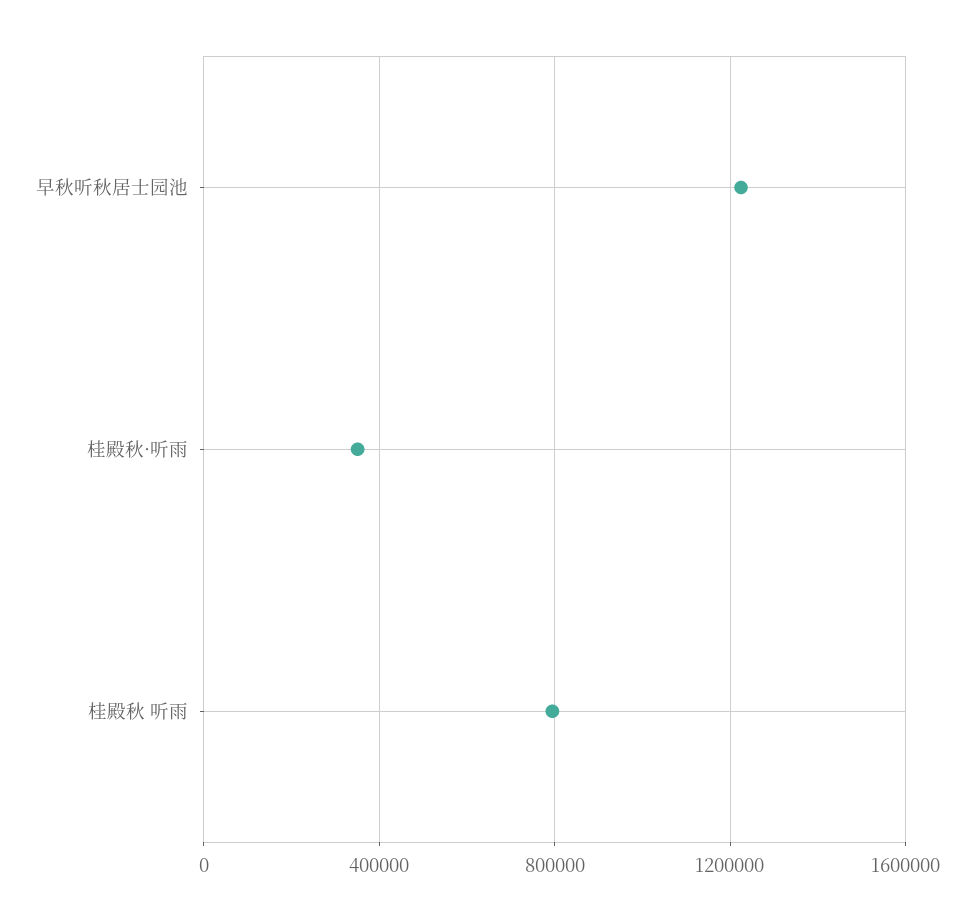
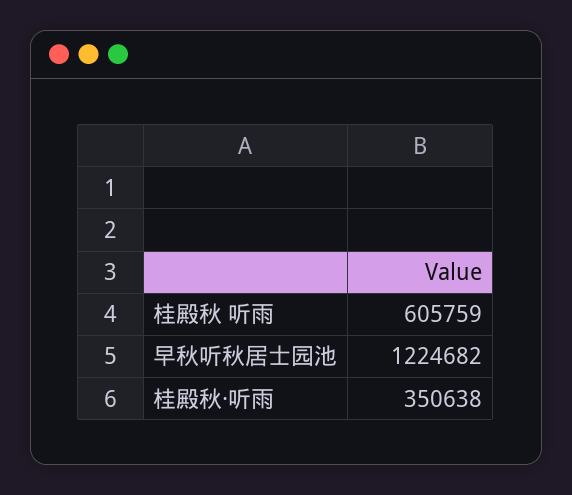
  {
    "早秋听秋居士园池": 1224682,
    "桂殿秋·听雨": 350638,
-   "桂殿秋 听雨": 800000
+   "桂殿秋 听雨": 605759
  }

